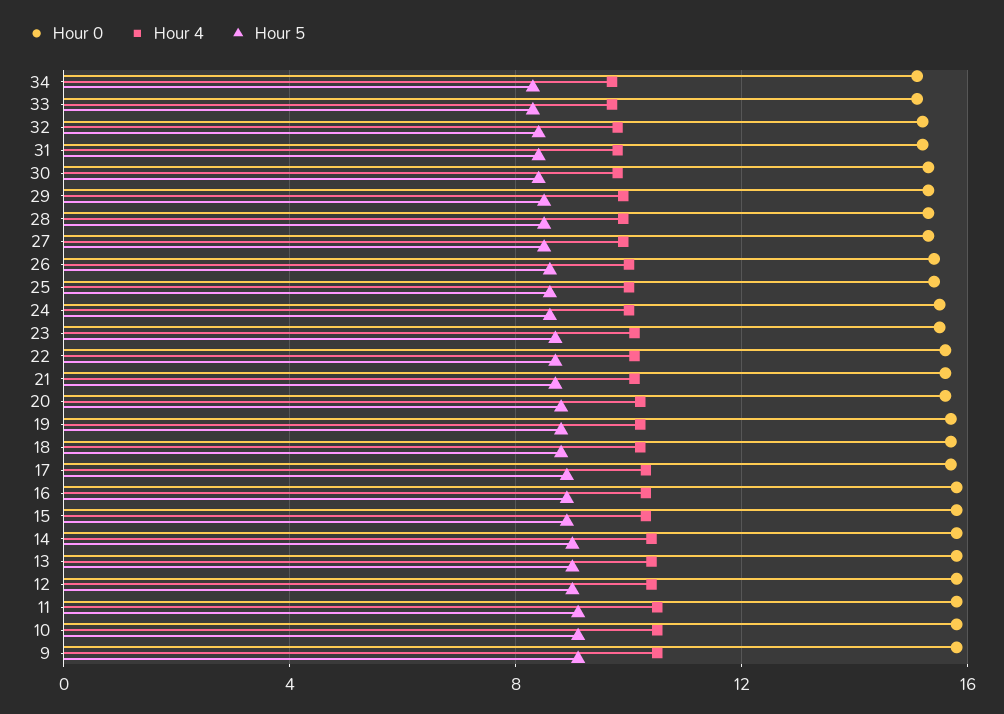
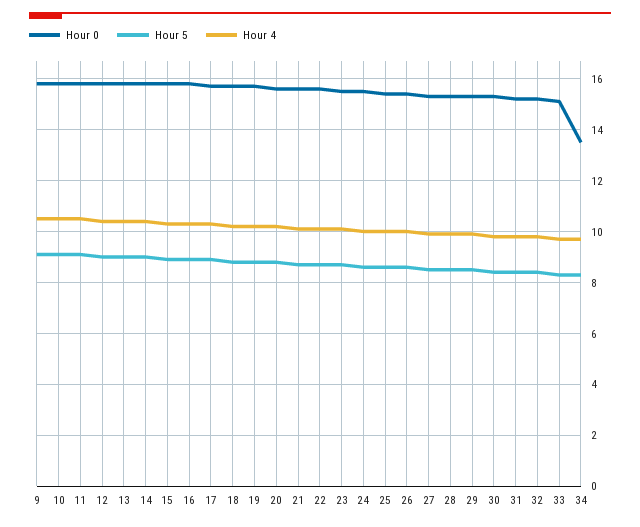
  {
    "Hour 0": {
-     "34": 15,
+     "34": 13.5,
      "33": 15,
      "32": 15,
      "31": 15,
      "30": 15.5,
      "29": 15.5,
      "28": 15.5,
      "27": 15.5,
      "26": 15.5,
      "25": 15.5,
      "24": 15.5,
      "23": 15.5,
      "22": 15.5,
      "21": 15.5,
      "20": 15.5,
      "19": 15.5,
      "18": 15.5,
      "17": 15.5,
      "16": 16,
      "15": 16,
      "14": 16,
      "13": 16,
      "12": 16,
      "11": 16,
      "10": 16,
      "9": 16
    },
    "Hour 4": {
      "34": 9.5,
      "33": 9.5,
      "32": 10,
      "31": 10,
      "30": 10,
      "29": 10,
      "28": 10,
      "27": 10,
      "26": 10,
      "25": 10,
      "24": 10,
      "23": 10,
      "22": 10,
      "21": 10,
      "20": 10,
      "19": 10,
      "18": 10,
      "17": 10.5,
      "16": 10.5,
      "15": 10.5,
      "14": 10.5,
      "13": 10.5,
      "12": 10.5,
      "11": 10.5,
      "10": 10.5,
      "9": 10.5
    },
    "Hour 5": {
      "34": 8.5,
      "33": 8.5,
      "32": 8.5,
      "31": 8.5,
      "30": 8.5,
      "29": 8.5,
      "28": 8.5,
      "27": 8.5,
      "26": 8.5,
      "25": 8.5,
      "24": 8.5,
      "23": 8.5,
      "22": 8.5,
      "21": 8.5,
      "20": 9,
      "19": 9,
      "18": 9,
      "17": 9,
      "16": 9,
      "15": 9,
      "14": 9,
      "13": 9,
      "12": 9,
      "11": 9,
      "10": 9,
      "9": 9
    }
  }

